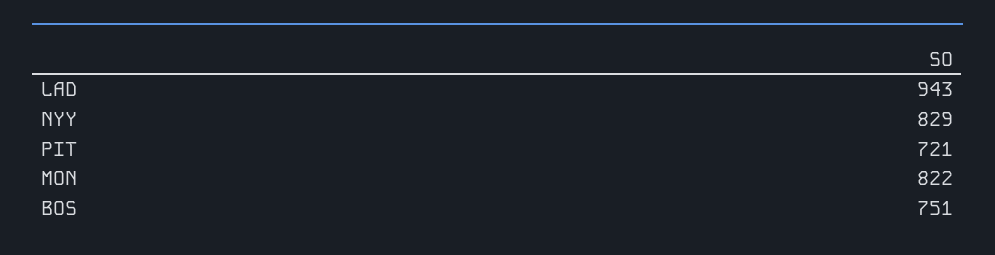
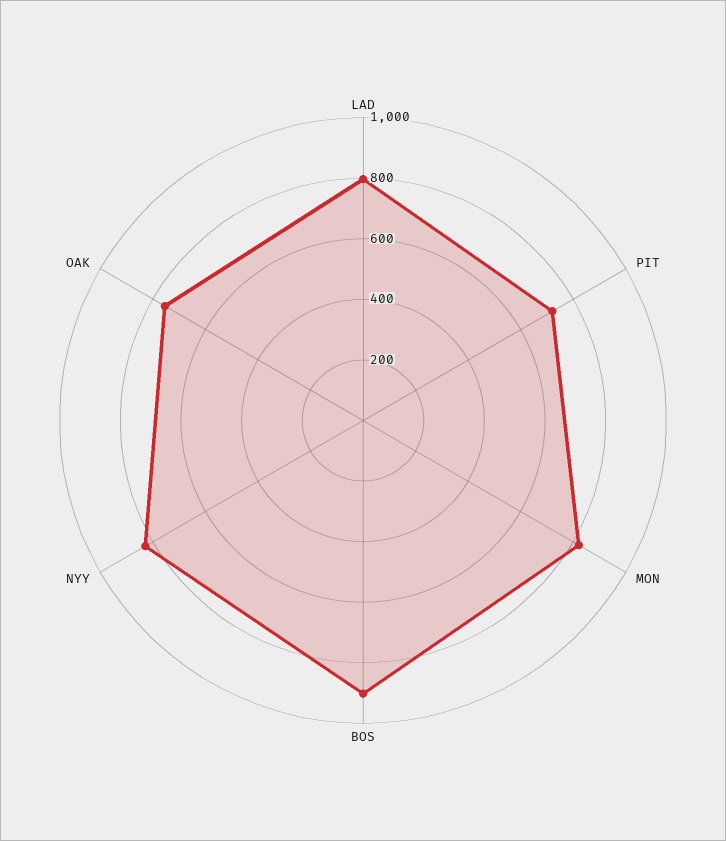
  {
-   "LAD": 943,
+   "LAD": 800,
    "NYY": 829,
    "PIT": 721,
    "MON": 822,
-   "BOS": 751
+   "BOS": 900,
+   "OAK": 750
  }

